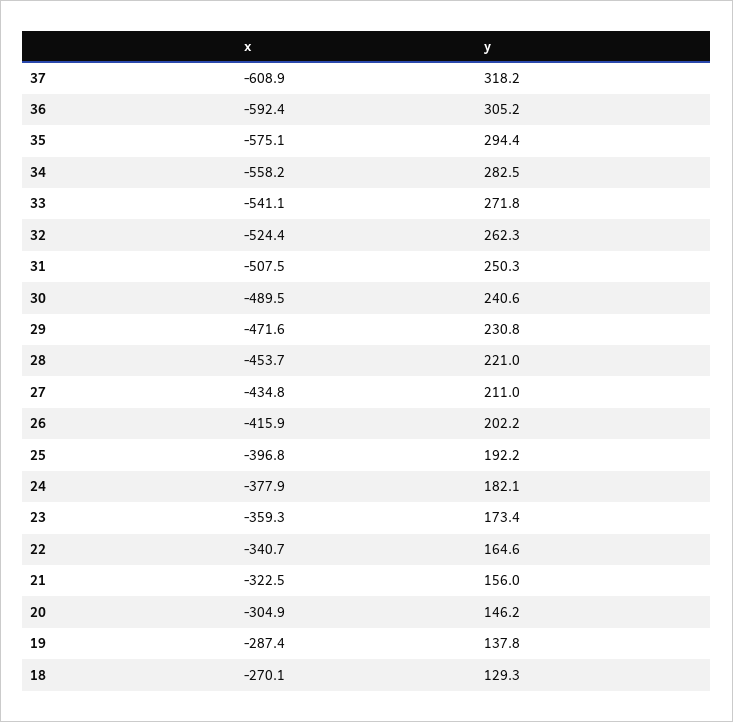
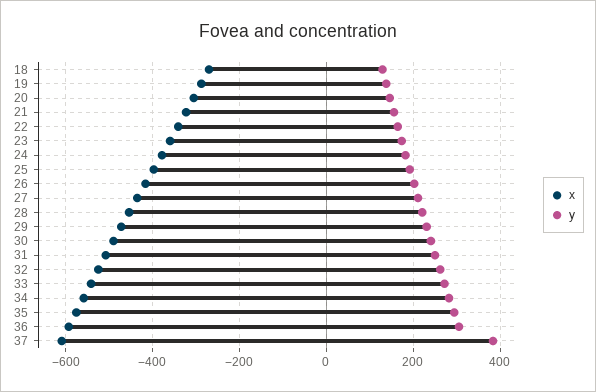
  {
    "x": {
      "37": -608.9,
      "36": -592.4,
      "35": -575.1,
      "34": -558.2,
      "33": -541.1,
      "32": -524.4,
      "31": -507.5,
      "30": -489.5,
      "29": -471.6,
      "28": -453.7,
      "27": -434.8,
      "26": -415.9,
      "25": -396.8,
      "24": -377.9,
      "23": -359.3,
      "22": -340.7,
      "21": -322.5,
      "20": -304.9,
      "19": -287.4,
      "18": -270.1
    },
    "y": {
-     "37": 318.2,
+     "37": 380,
      "36": 305.2,
      "35": 294.4,
      "34": 282.5,
      "33": 271.8,
      "32": 262.3,
      "31": 250.3,
      "30": 240.6,
      "29": 230.8,
      "28": 221,
      "27": 211,
      "26": 202.2,
      "25": 192.2,
      "24": 182.1,
      "23": 173.4,
      "22": 164.6,
      "21": 156,
      "20": 146.2,
      "19": 137.8,
      "18": 129.3
    }
  }

